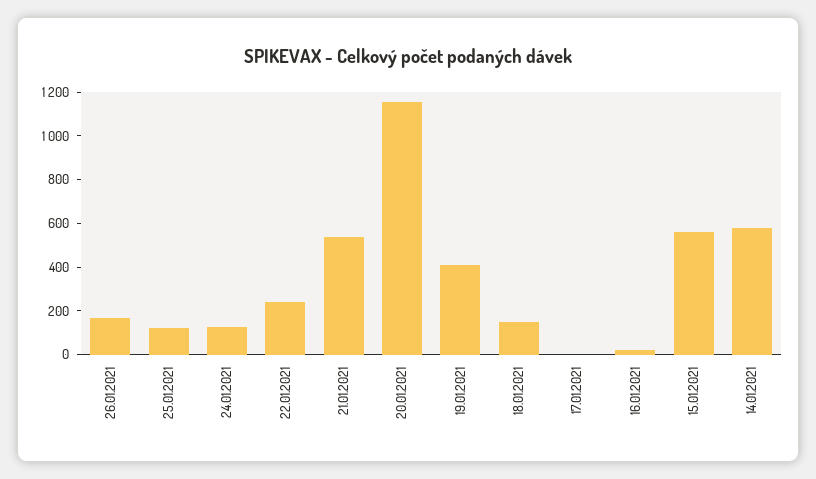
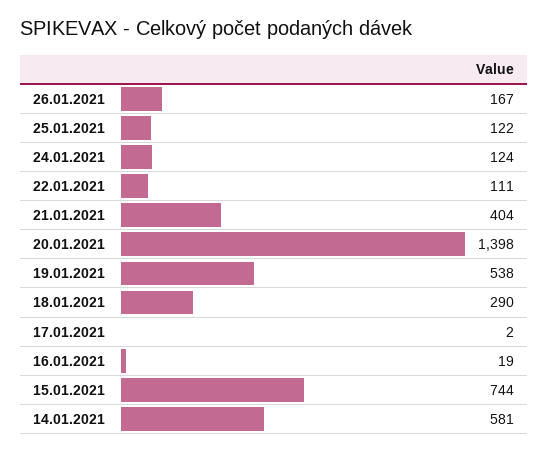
  {
    "26.01.2021": 167,
    "25.01.2021": 122,
    "24.01.2021": 124,
-   "22.01.2021": 250,
+   "22.01.2021": 111,
-   "21.01.2021": 550,
+   "21.01.2021": 404,
-   "20.01.2021": 1150,
+   "20.01.2021": 1398,
-   "19.01.2021": 400,
+   "19.01.2021": 538,
-   "18.01.2021": 150,
+   "18.01.2021": 290,
    "17.01.2021": 2,
    "16.01.2021": 19,
-   "15.01.2021": 550,
+   "15.01.2021": 744,
    "14.01.2021": 581
  }

